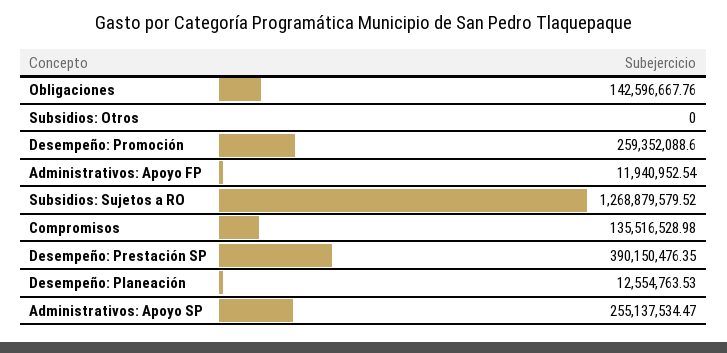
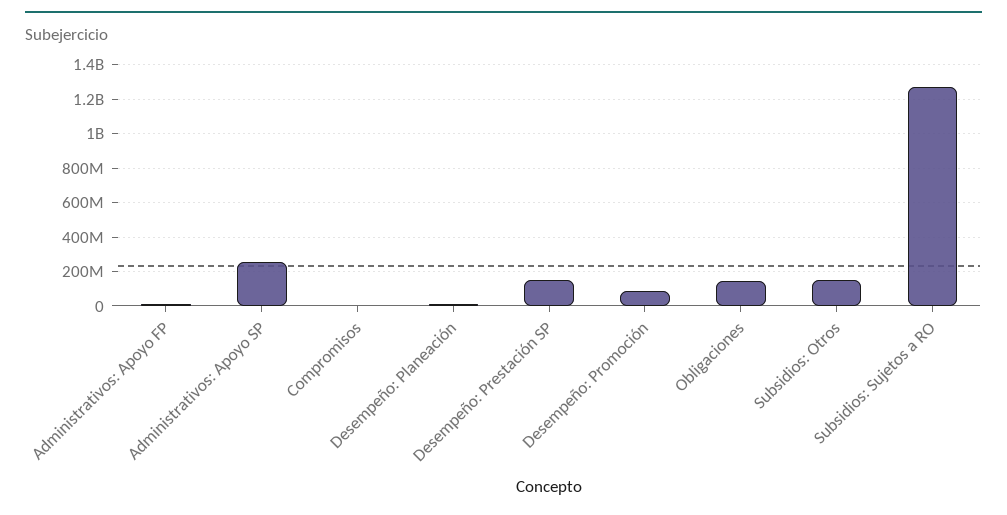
  {
    "Obligaciones": 142596667.76,
-   "Subsidios: Otros": 0,
+   "Subsidios: Otros": 150000000,
-   "Desempeño: Promoción": 259352088.6,
+   "Desempeño: Promoción": 100000000,
    "Administrativos: Apoyo FP": 11940952.54,
    "Subsidios: Sujetos a RO": 1268879579.52,
-   "Compromisos": 135516528.98,
+   "Compromisos": 0,
-   "Desempeño: Prestación SP": 390150476.35,
+   "Desempeño: Prestación SP": 150000000,
    "Desempeño: Planeación": 12554763.53,
    "Administrativos: Apoyo SP": 255137534.47
  }

